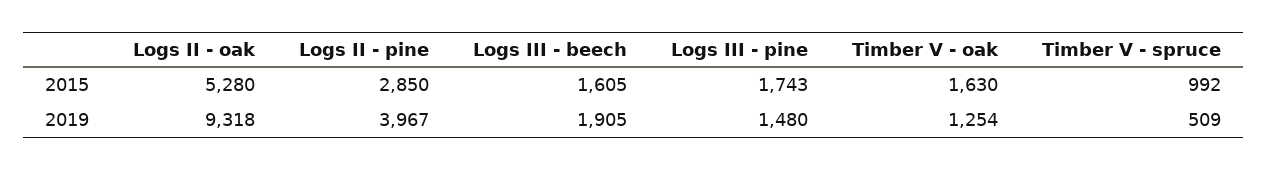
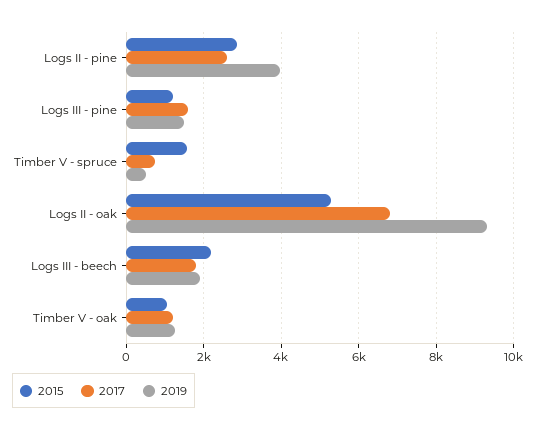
  {
    "2015": {
      "Logs II - oak": 5280,
      "Logs II - pine": 2850,
-     "Logs III - beech": 1605,
+     "Logs III - beech": 2200,
-     "Logs III - pine": 1743,
+     "Logs III - pine": 1200,
-     "Timber V - oak": 1630,
+     "Timber V - oak": 1000,
-     "Timber V - spruce": 992
+     "Timber V - spruce": 1600
    },
    "2019": {
      "Logs II - oak": 9318,
      "Logs II - pine": 3967,
      "Logs III - beech": 1905,
      "Logs III - pine": 1480,
      "Timber V - oak": 1254,
      "Timber V - spruce": 509
-   }
+   },
+   "2017": {
+     "Logs II - pine": 2600,
+     "Logs III - pine": 1600,
+     "Timber V - spruce": 800,
+     "Logs II - oak": 6800,
+     "Logs III - beech": 1800,
+     "Timber V - oak": 1200
+   }
  }

